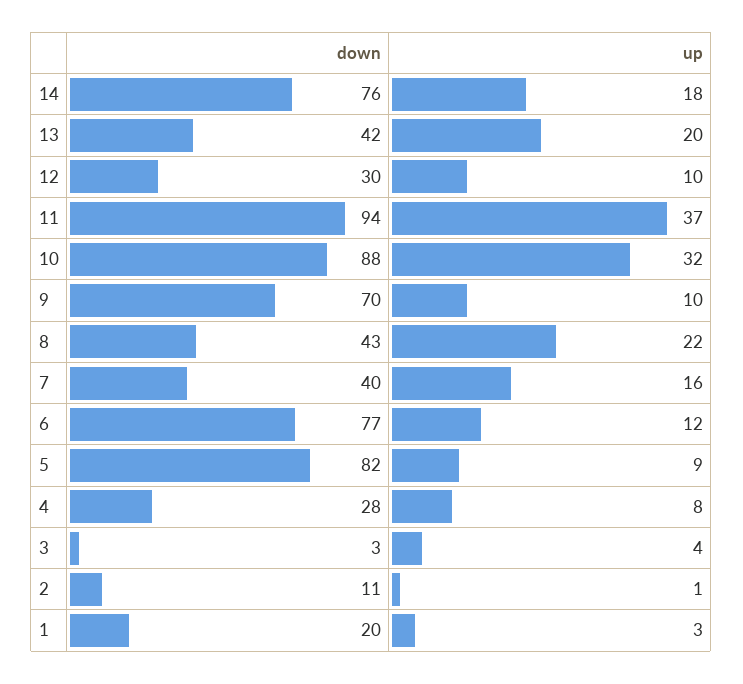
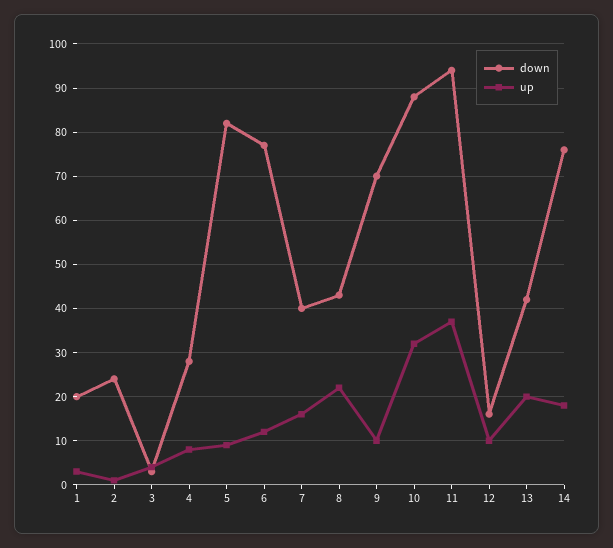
  {
    "down": {
      "14": 76,
      "13": 42,
-     "12": 30,
+     "12": 15,
      "11": 94,
      "10": 88,
      "9": 70,
      "8": 43,
      "7": 40,
      "6": 77,
      "5": 82,
      "4": 28,
      "3": 3,
-     "2": 11,
+     "2": 25,
      "1": 20
    },
    "up": {
      "14": 18,
      "13": 20,
      "12": 10,
      "11": 37,
      "10": 32,
      "9": 10,
      "8": 22,
      "7": 16,
      "6": 12,
      "5": 9,
      "4": 8,
      "3": 4,
      "2": 1,
      "1": 3
    }
  }

